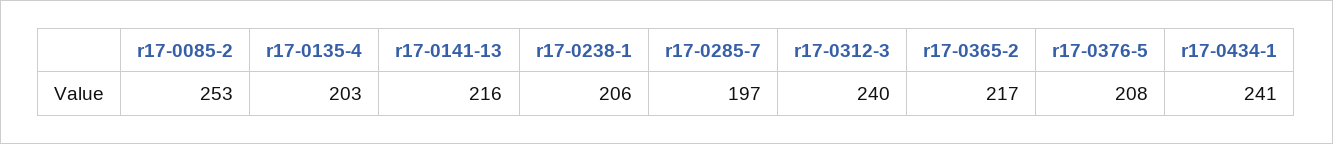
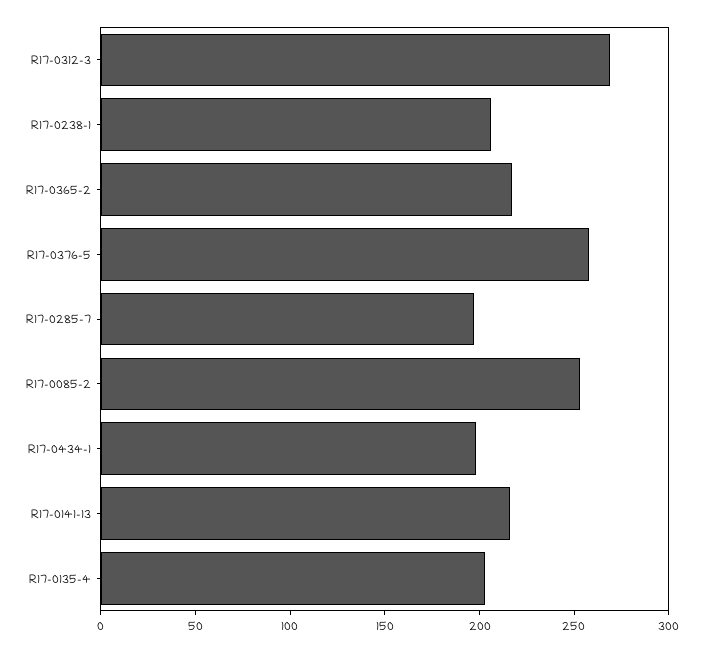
  {
    "r17-0085-2": 253,
    "r17-0135-4": 203,
    "r17-0141-13": 216,
    "r17-0238-1": 206,
    "r17-0285-7": 197,
-   "r17-0312-3": 240,
+   "r17-0312-3": 270,
    "r17-0365-2": 217,
-   "r17-0376-5": 208,
+   "r17-0376-5": 260,
-   "r17-0434-1": 241
+   "r17-0434-1": 200
  }

